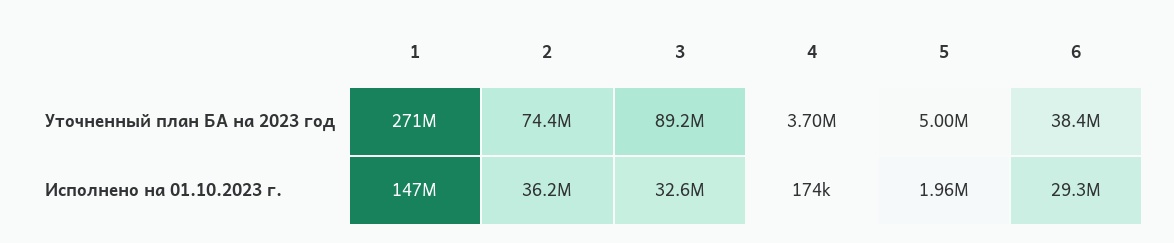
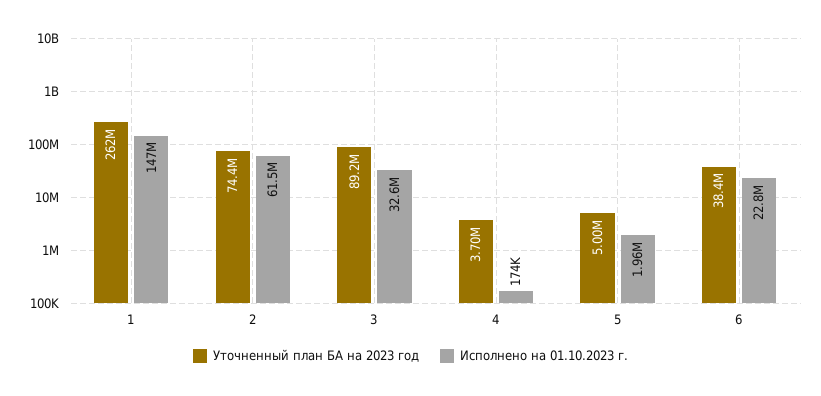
  {
    "Уточненный план БА на 2023 год": {
-     "1": 271000000,
+     "1": 262000000,
      "2": 74400000,
      "3": 89200000,
      "4": 3700000,
      "5": 5000000,
      "6": 38400000
    },
    "Исполнено на 01.10.2023 г.": {
      "1": 147000000,
-     "2": 36200000,
+     "2": 61500000,
      "3": 32600000,
      "4": 174000,
      "5": 1960000,
-     "6": 29300000
+     "6": 22800000
    }
  }

